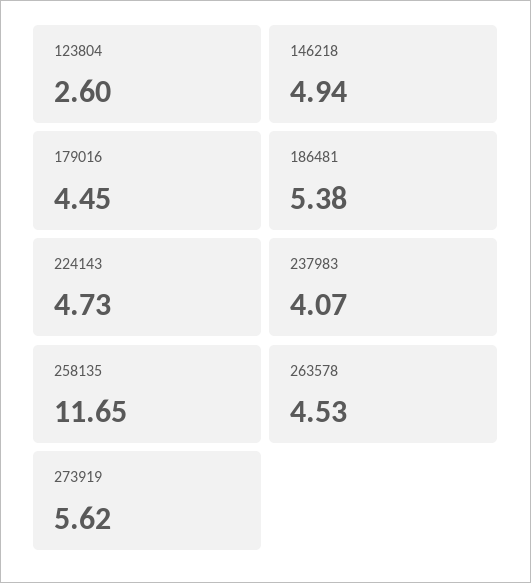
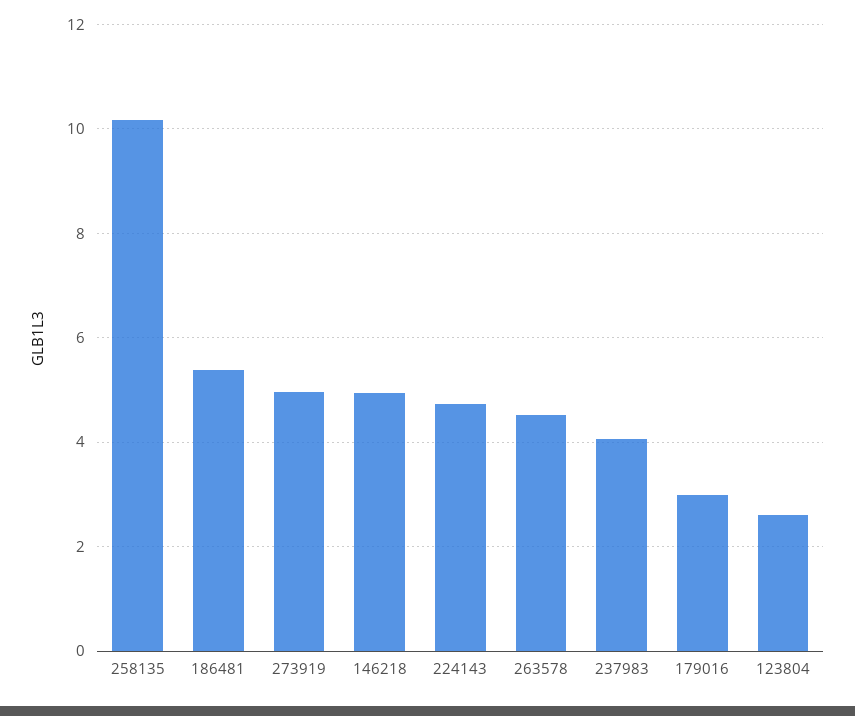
  {
    "123804": 2.6,
    "146218": 4.94,
-   "179016": 4.45,
+   "179016": 3,
    "186481": 5.38,
    "224143": 4.73,
    "237983": 4.07,
-   "258135": 11.65,
+   "258135": 10.2,
    "263578": 4.53,
-   "273919": 5.62
+   "273919": 5
  }

